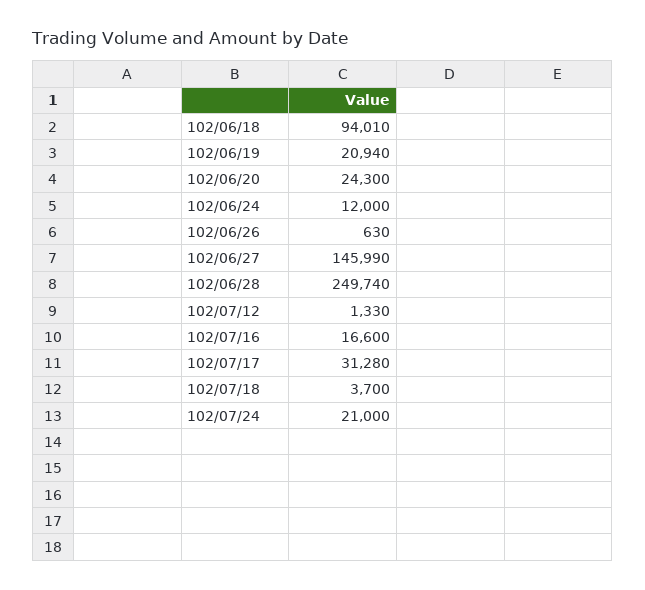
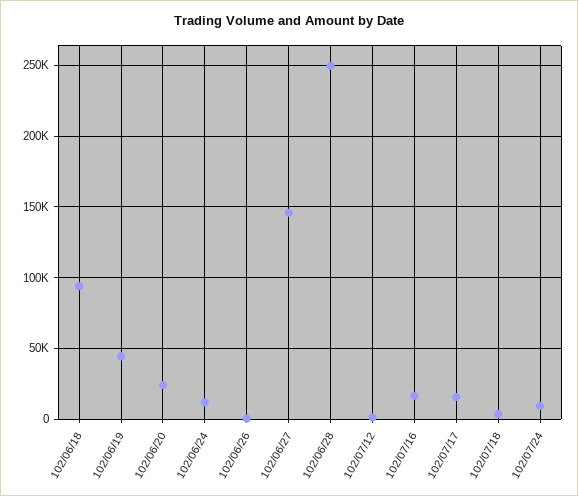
  {
    "102/06/18": 94010,
-   "102/06/19": 20940,
+   "102/06/19": 45000,
    "102/06/20": 24300,
    "102/06/24": 12000,
    "102/06/26": 630,
    "102/06/27": 145990,
    "102/06/28": 249740,
    "102/07/12": 1330,
    "102/07/16": 16600,
-   "102/07/17": 31280,
+   "102/07/17": 15000,
    "102/07/18": 3700,
-   "102/07/24": 21000
+   "102/07/24": 10000
  }

